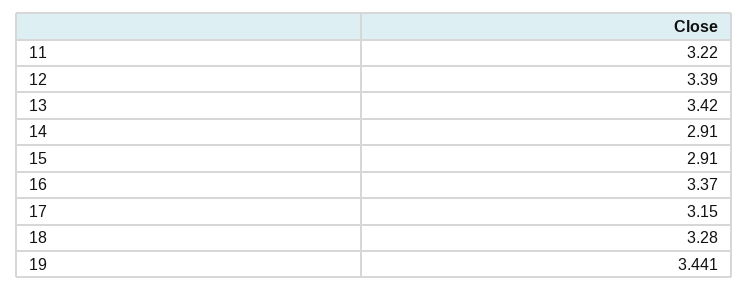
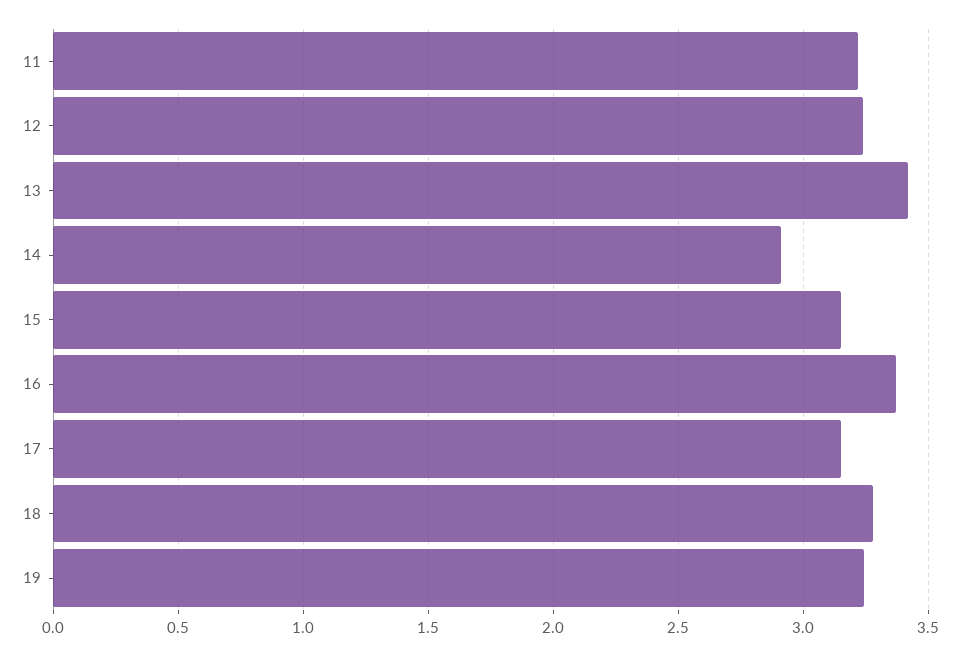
  {
    "11": 3.22,
-   "12": 3.39,
+   "12": 3.25,
    "13": 3.42,
    "14": 2.91,
-   "15": 2.91,
+   "15": 3.15,
    "16": 3.37,
    "17": 3.15,
    "18": 3.28,
-   "19": 3.441
+   "19": 3.25
  }

